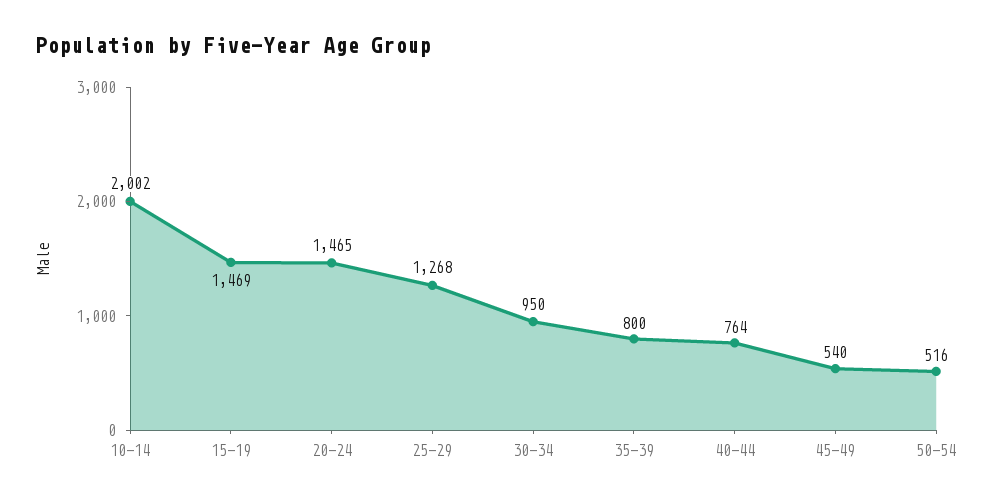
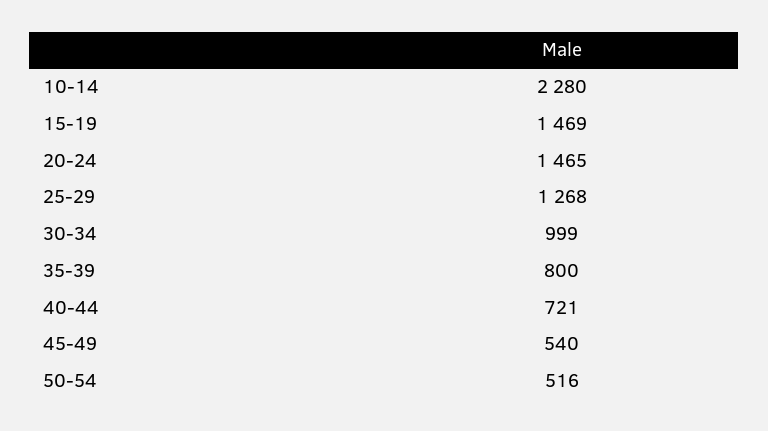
  {
-   "10-14": 2002,
+   "10-14": 2280,
    "15-19": 1469,
    "20-24": 1465,
    "25-29": 1268,
-   "30-34": 950,
+   "30-34": 999,
    "35-39": 800,
-   "40-44": 764,
+   "40-44": 721,
    "45-49": 540,
    "50-54": 516
  }

